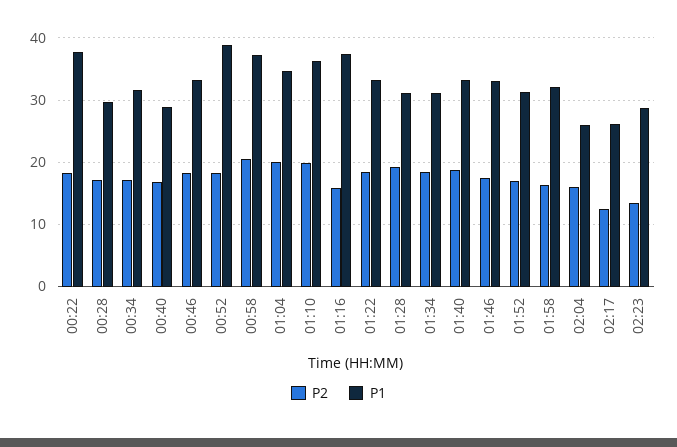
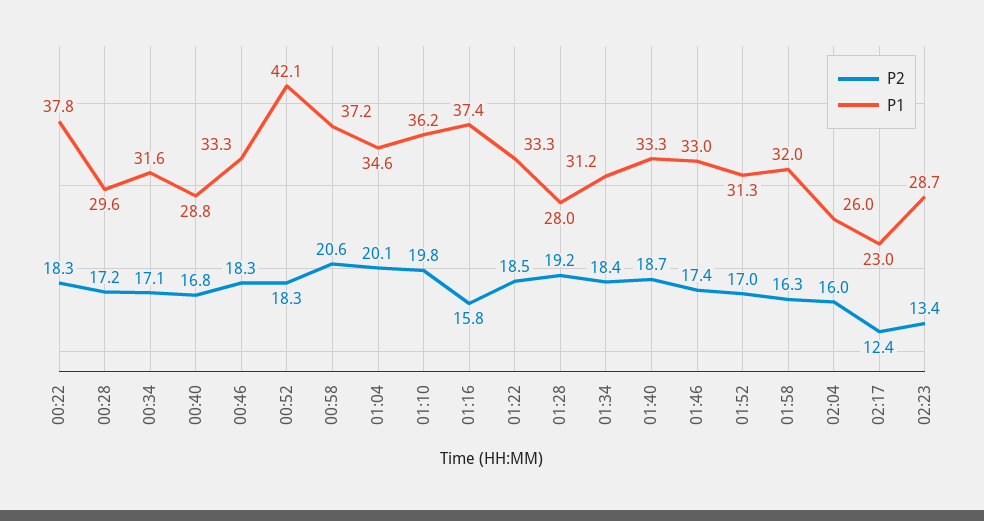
  {
    "P2": {
      "00:22": 18.3,
      "00:28": 17.2,
      "00:34": 17.1,
      "00:40": 16.8,
      "00:46": 18.3,
      "00:52": 18.3,
      "00:58": 20.6,
      "01:04": 20.1,
      "01:10": 19.8,
      "01:16": 15.8,
      "01:22": 18.5,
      "01:28": 19.2,
      "01:34": 18.4,
      "01:40": 18.7,
      "01:46": 17.4,
      "01:52": 17,
      "01:58": 16.3,
      "02:04": 16,
      "02:17": 12.4,
      "02:23": 13.4
    },
    "P1": {
      "00:22": 37.8,
      "00:28": 29.6,
      "00:34": 31.6,
      "00:40": 28.8,
      "00:46": 33.3,
-     "00:52": 39,
+     "00:52": 42.1,
      "00:58": 37.2,
      "01:04": 34.6,
      "01:10": 36.2,
      "01:16": 37.4,
      "01:22": 33.3,
-     "01:28": 31,
+     "01:28": 28,
      "01:34": 31.2,
      "01:40": 33.3,
      "01:46": 33,
      "01:52": 31.3,
      "01:58": 32,
      "02:04": 26,
-     "02:17": 26,
+     "02:17": 23,
      "02:23": 28.7
    }
  }

